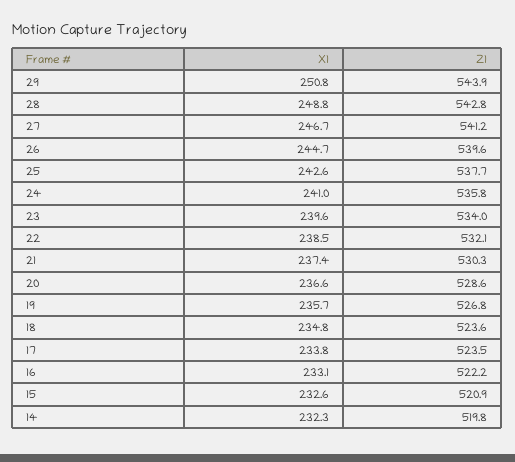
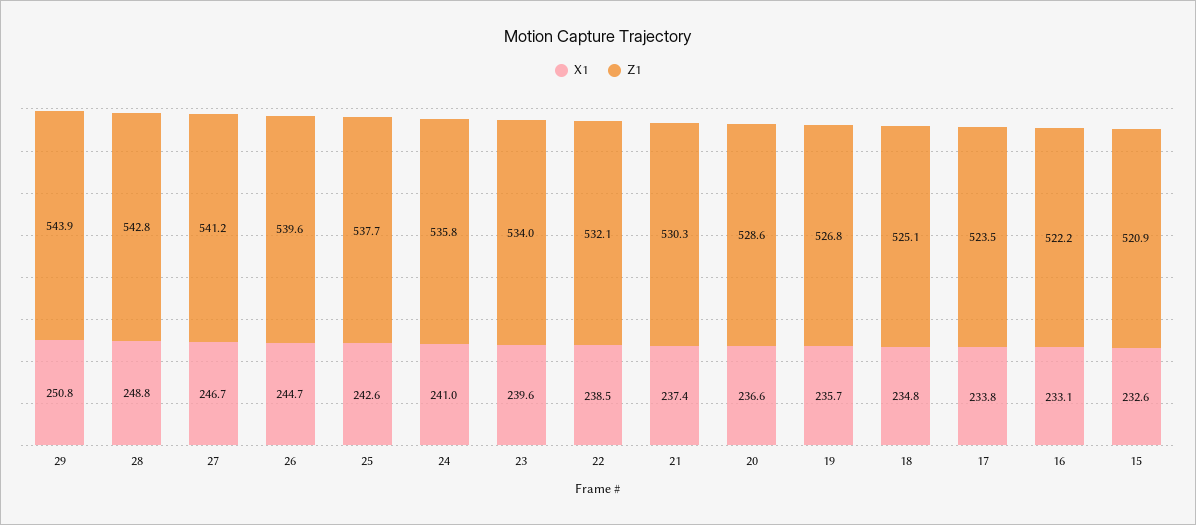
  {
    "X1": {
      "29": 250.8,
      "28": 248.8,
      "27": 246.7,
      "26": 244.7,
      "25": 242.6,
      "24": 241,
      "23": 239.6,
      "22": 238.5,
      "21": 237.4,
      "20": 236.6,
      "19": 235.7,
      "18": 234.8,
      "17": 233.8,
      "16": 233.1,
-     "15": 232.6,
+     "15": 232.6
-     "14": 232.3
    },
    "Z1": {
      "29": 543.9,
      "28": 542.8,
      "27": 541.2,
      "26": 539.6,
      "25": 537.7,
      "24": 535.8,
      "23": 534,
      "22": 532.1,
      "21": 530.3,
      "20": 528.6,
      "19": 526.8,
-     "18": 523.6,
+     "18": 525.1,
      "17": 523.5,
      "16": 522.2,
-     "15": 520.9,
+     "15": 520.9
-     "14": 519.8
    }
  }

